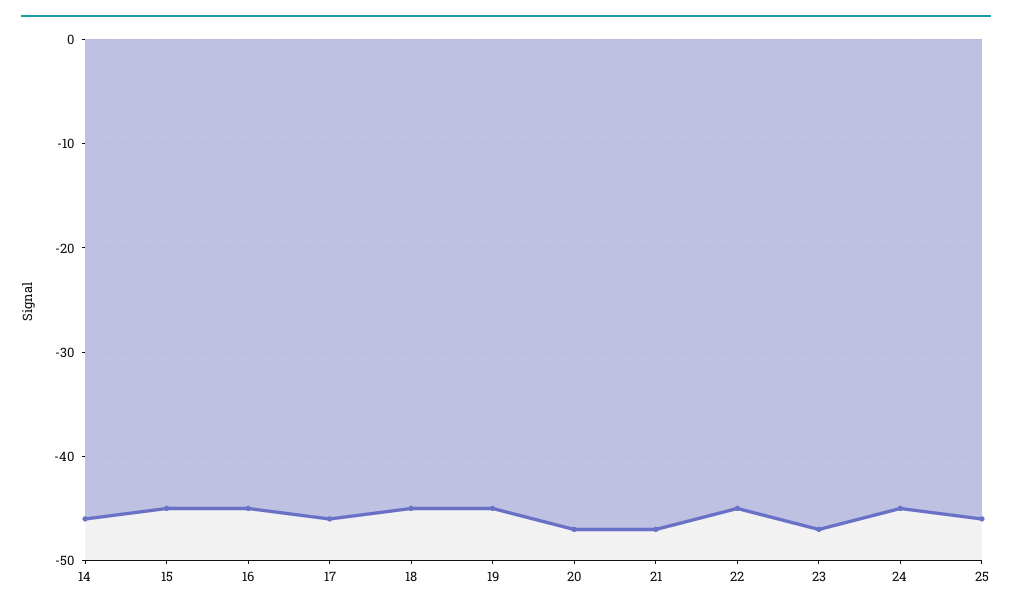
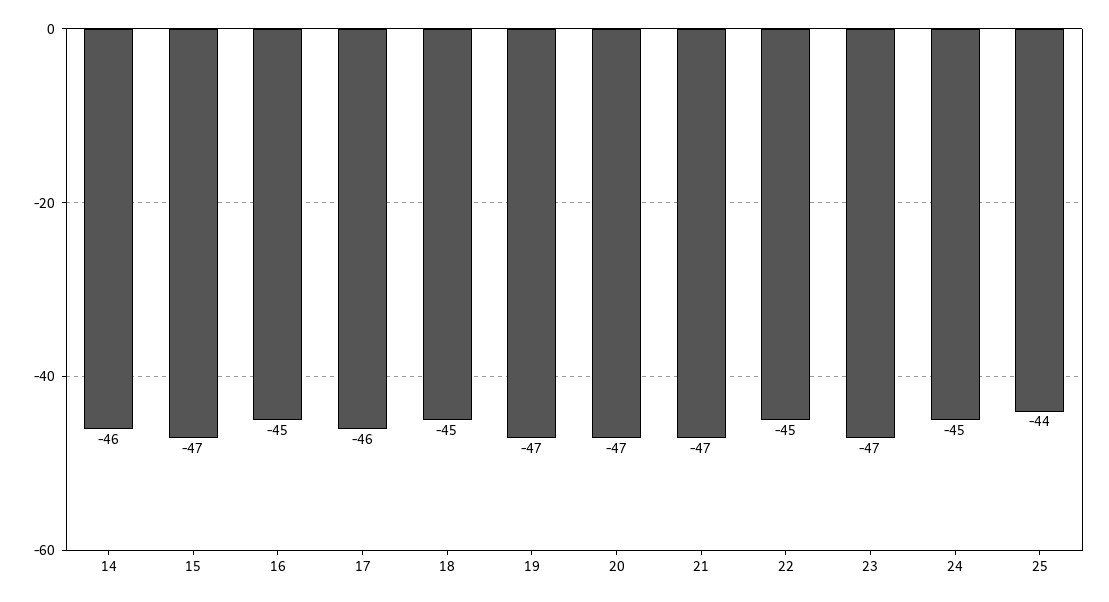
  {
    "14": -46,
-   "15": -45,
+   "15": -47,
    "16": -45,
    "17": -46,
    "18": -45,
-   "19": -45,
+   "19": -47,
    "20": -47,
    "21": -47,
    "22": -45,
    "23": -47,
    "24": -45,
-   "25": -46
+   "25": -44
  }

